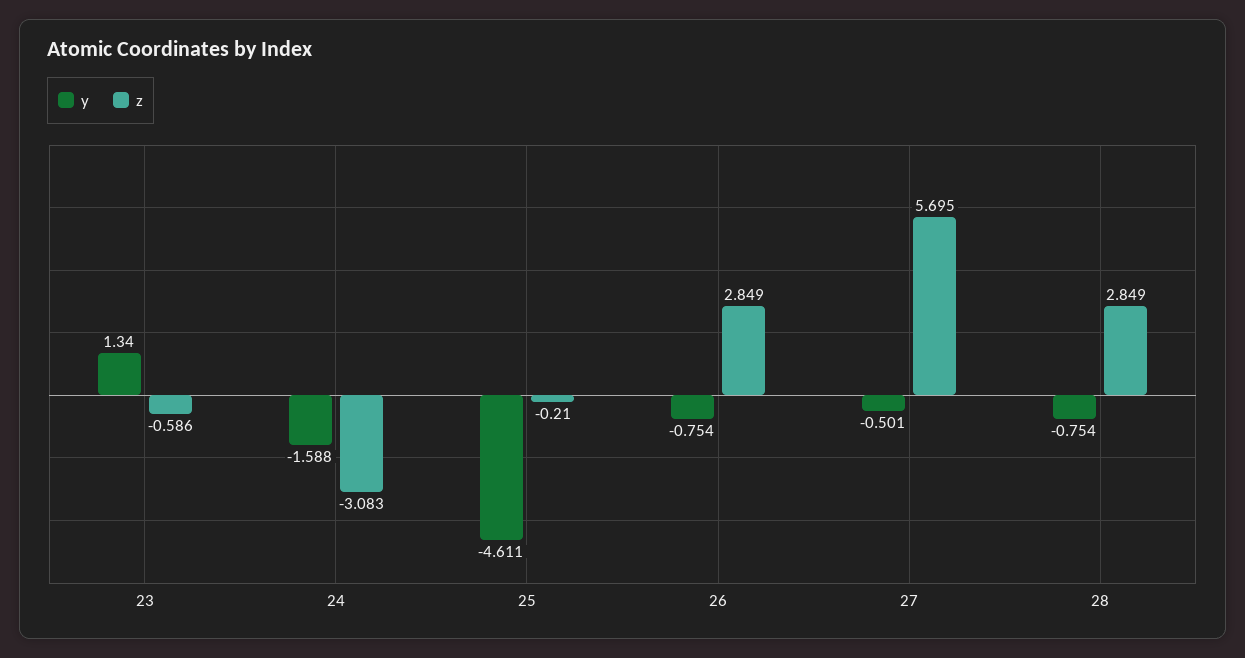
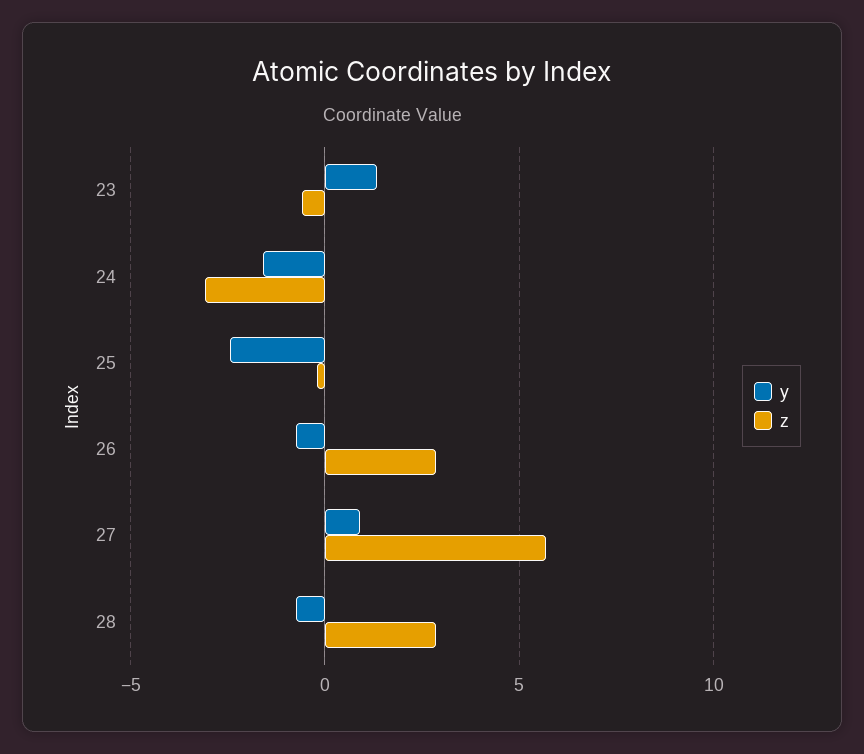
  {
    "y": {
      "23": 1.34,
      "24": -1.588,
-     "25": -4.611,
+     "25": -2.5,
      "26": -0.754,
-     "27": -0.501,
+     "27": 1,
      "28": -0.754
    },
    "z": {
      "23": -0.586,
      "24": -3.083,
      "25": -0.21,
      "26": 2.849,
      "27": 5.695,
      "28": 2.849
    }
  }

